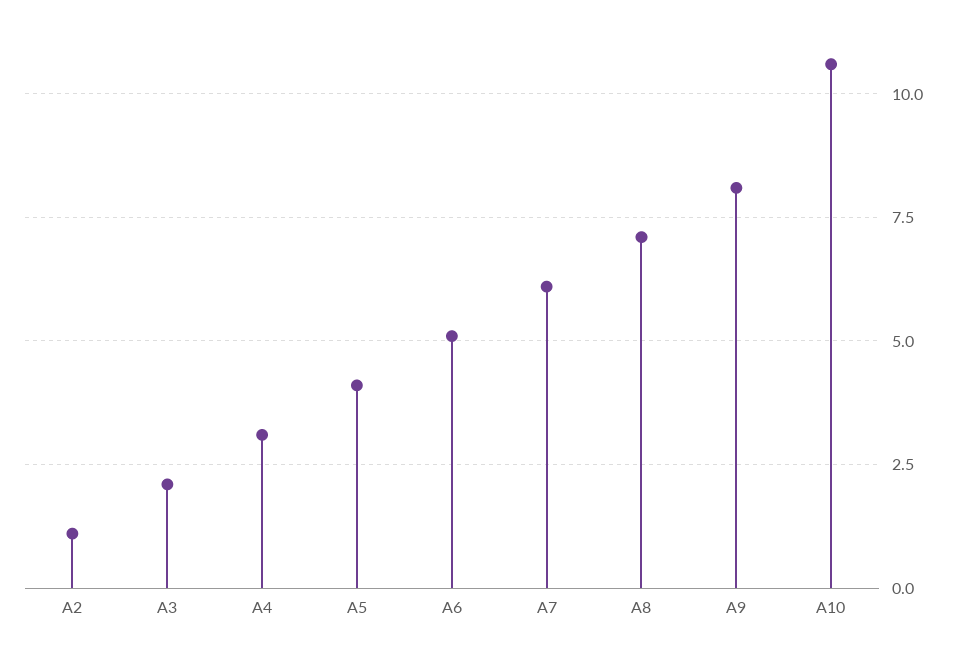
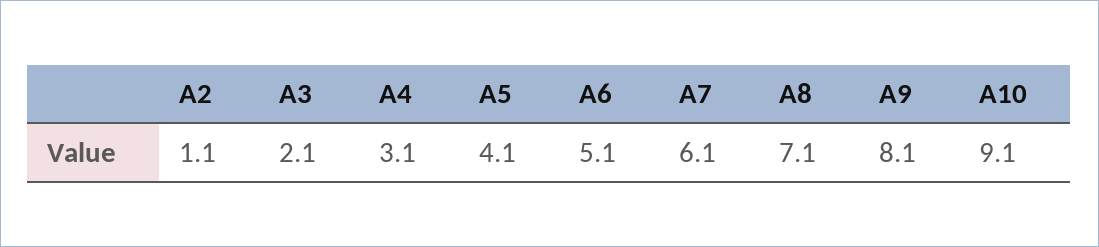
  {
    "A2": 1.1,
    "A3": 2.1,
    "A4": 3.1,
    "A5": 4.1,
    "A6": 5.1,
    "A7": 6.1,
    "A8": 7.1,
    "A9": 8.1,
-   "A10": 10.5
+   "A10": 9.1
  }

